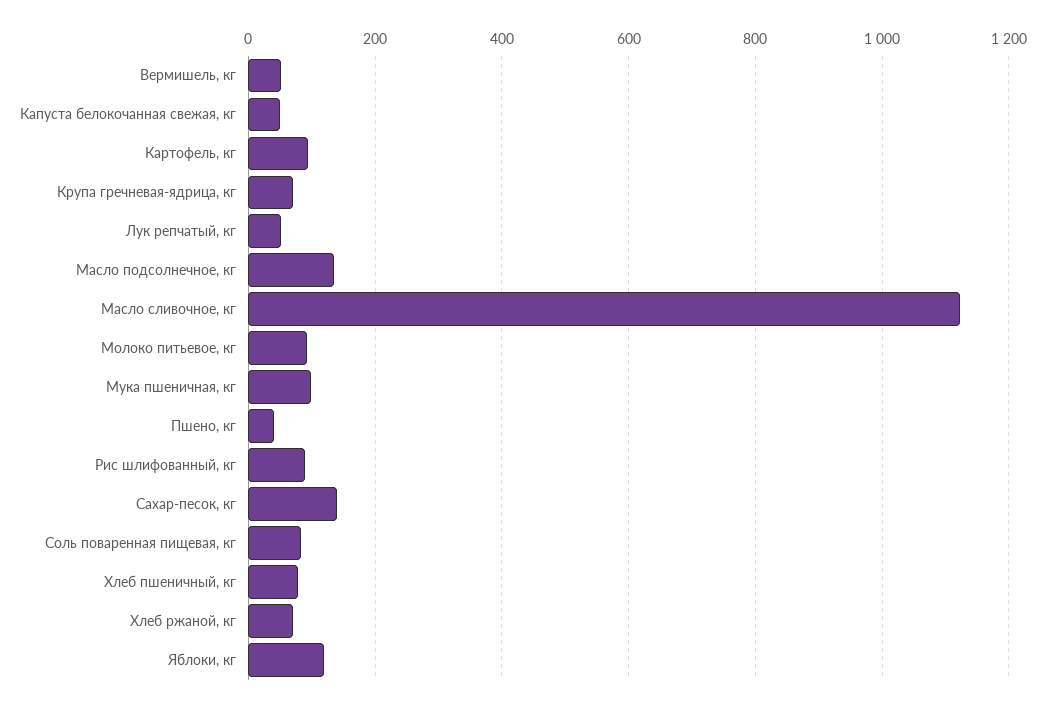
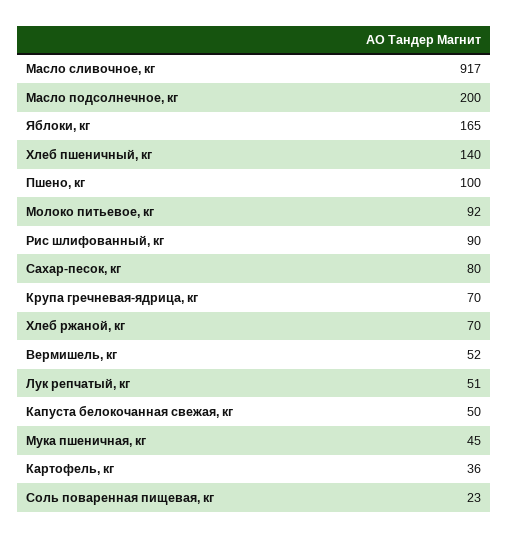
  {
    "Вермишель, кг": 52,
    "Капуста белокочанная свежая, кг": 50,
-   "Картофель, кг": 100,
+   "Картофель, кг": 36,
    "Крупа гречневая-ядрица, кг": 70,
    "Лук репчатый, кг": 51,
-   "Масло подсолнечное, кг": 140,
+   "Масло подсолнечное, кг": 200,
-   "Масло сливочное, кг": 1120,
+   "Масло сливочное, кг": 917,
    "Молоко питьевое, кг": 92,
-   "Мука пшеничная, кг": 100,
+   "Мука пшеничная, кг": 45,
-   "Пшено, кг": 40,
+   "Пшено, кг": 100,
    "Рис шлифованный, кг": 90,
-   "Сахар-песок, кг": 140,
+   "Сахар-песок, кг": 80,
-   "Соль поваренная пищевая, кг": 80,
+   "Соль поваренная пищевая, кг": 23,
-   "Хлеб пшеничный, кг": 80,
+   "Хлеб пшеничный, кг": 140,
    "Хлеб ржаной, кг": 70,
-   "Яблоки, кг": 120
+   "Яблоки, кг": 165
  }

